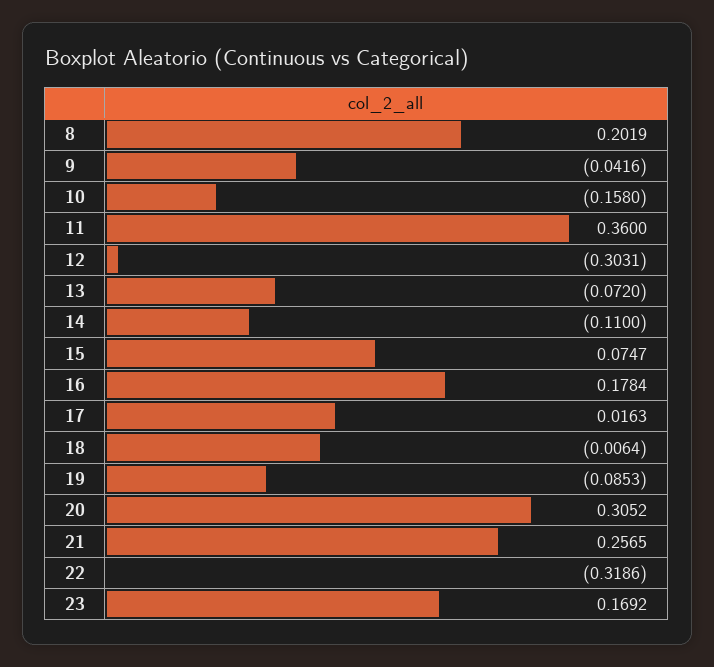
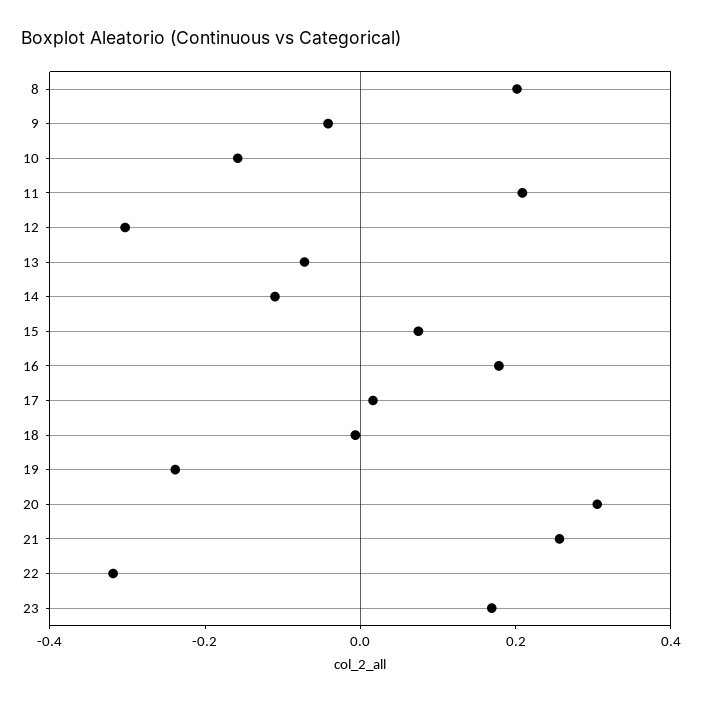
  {
    "8": 0.2019,
    "9": -0.0416,
    "10": -0.158,
-   "11": 0.36,
+   "11": 0.2,
    "12": -0.3031,
    "13": -0.072,
    "14": -0.11,
    "15": 0.0747,
    "16": 0.1784,
    "17": 0.0163,
    "18": -0.0064,
-   "19": -0.0853,
+   "19": -0.25,
    "20": 0.3052,
    "21": 0.2565,
    "22": -0.3186,
    "23": 0.1692
  }

